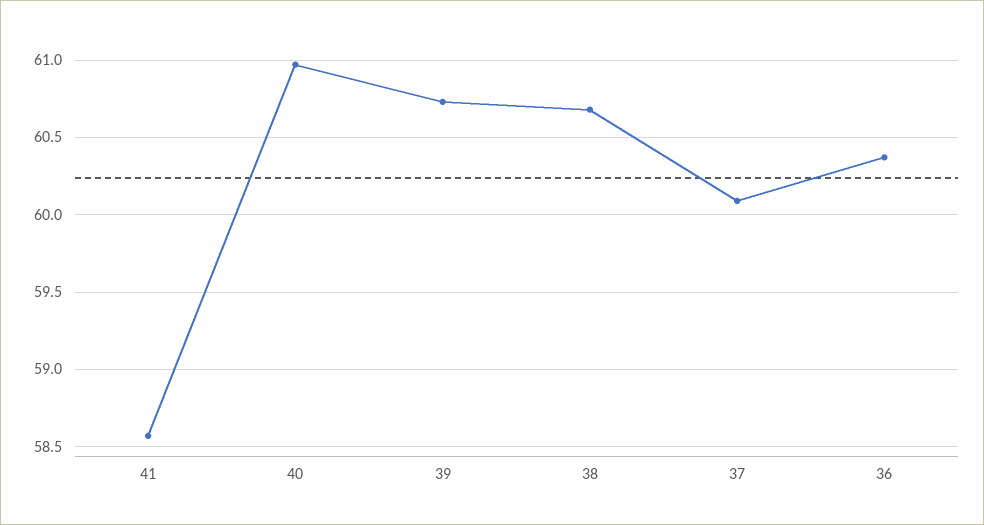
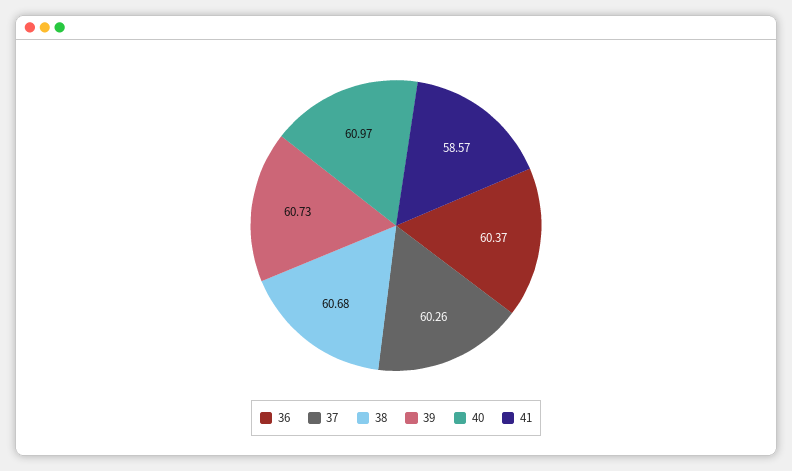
  {
    "41": 58.57,
    "40": 60.97,
    "39": 60.73,
    "38": 60.68,
-   "37": 60.1,
+   "37": 60.26,
    "36": 60.37
  }

